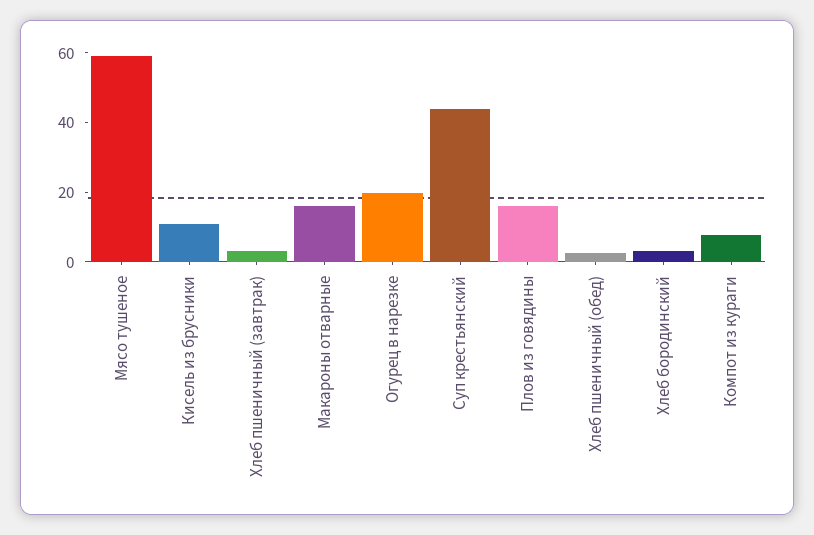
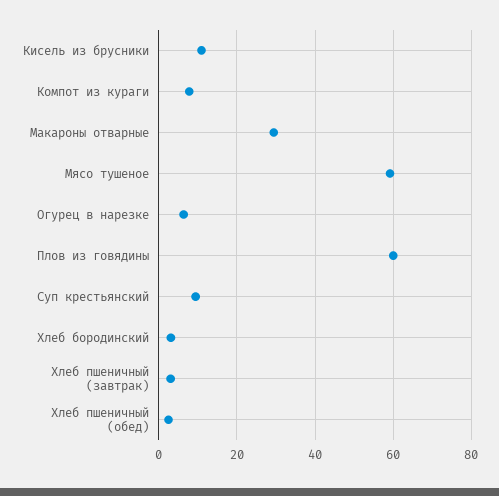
  {
    "Мясо тушеное": 60,
    "Кисель из брусники": 10,
    "Хлеб пшеничный (завтрак)": 4,
-   "Макароны отварные": 15,
+   "Макароны отварные": 30,
-   "Огурец в нарезке": 20,
+   "Огурец в нарезке": 6,
-   "Суп крестьянский": 45,
+   "Суп крестьянский": 10,
-   "Плов из говядины": 15,
+   "Плов из говядины": 60,
    "Хлеб пшеничный (обед)": 2,
    "Хлеб бородинский": 4,
    "Компот из кураги": 8
  }

